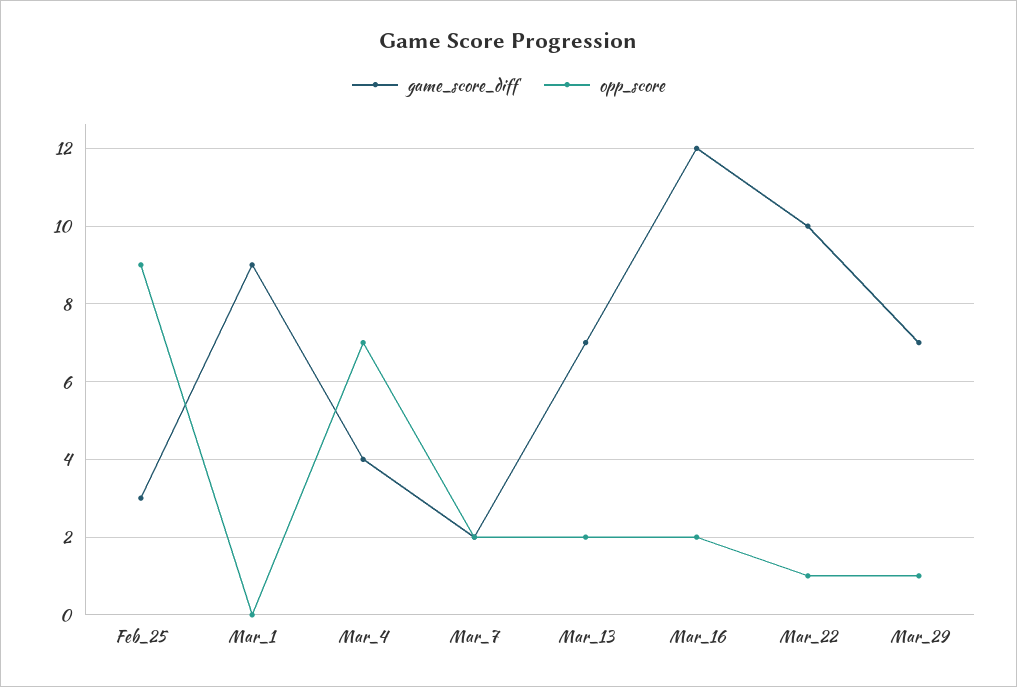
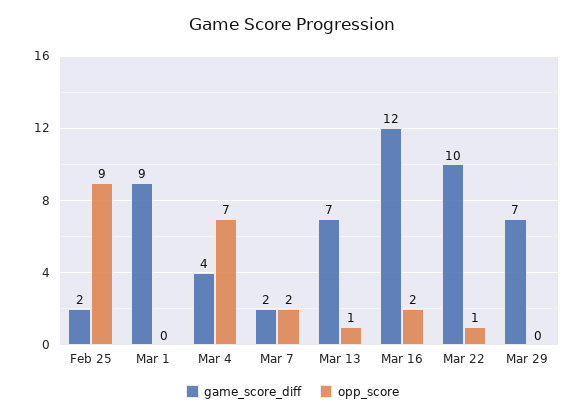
  {
    "game_score_diff": {
-     "Feb_25": 3,
+     "Feb_25": 2,
      "Mar_1": 9,
      "Mar_4": 4,
      "Mar_7": 2,
      "Mar_13": 7,
      "Mar_16": 12,
      "Mar_22": 10,
      "Mar_29": 7
    },
    "opp_score": {
      "Feb_25": 9,
      "Mar_1": 0,
      "Mar_4": 7,
      "Mar_7": 2,
-     "Mar_13": 2,
+     "Mar_13": 1,
      "Mar_16": 2,
      "Mar_22": 1,
-     "Mar_29": 1
+     "Mar_29": 0
    }
  }

